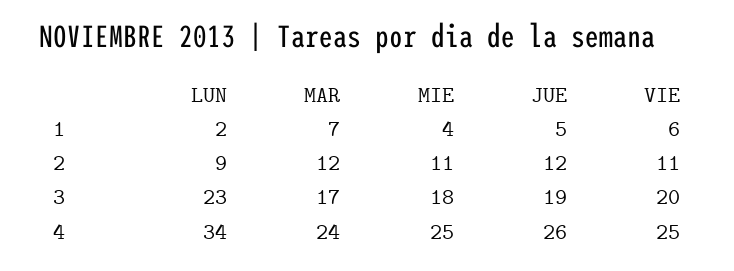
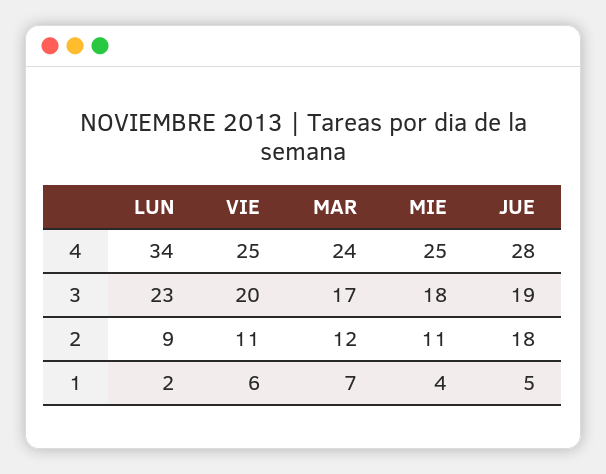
  {
    "LUN": {
      "1": 2,
      "2": 9,
      "3": 23,
      "4": 34
    },
    "MAR": {
      "1": 7,
      "2": 12,
      "3": 17,
      "4": 24
    },
    "MIE": {
      "1": 4,
      "2": 11,
      "3": 18,
      "4": 25
    },
    "JUE": {
      "1": 5,
-     "2": 12,
+     "2": 18,
      "3": 19,
-     "4": 26
+     "4": 28
    },
    "VIE": {
      "1": 6,
      "2": 11,
      "3": 20,
      "4": 25
    }
  }

